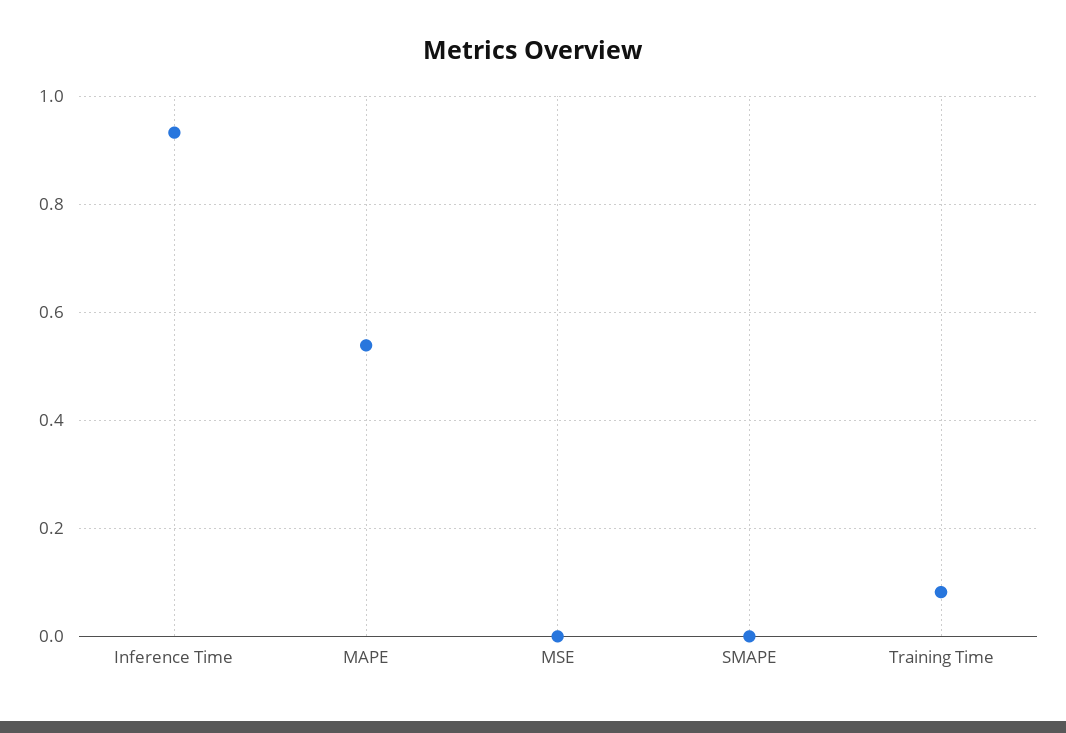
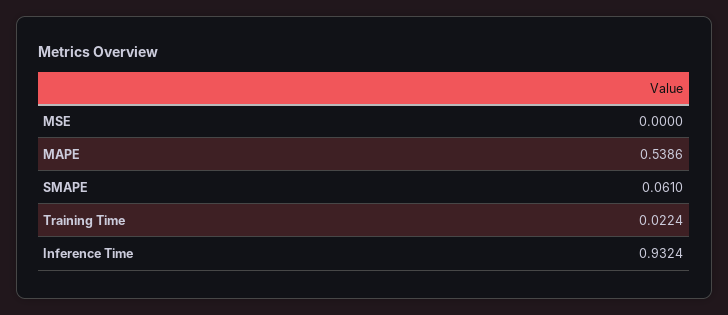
  {
    "Inference Time": 0.9324,
    "MAPE": 0.5386,
    "MSE": 0,
-   "SMAPE": 0,
+   "SMAPE": 0.061,
-   "Training Time": 0.08
+   "Training Time": 0.0224
  }

